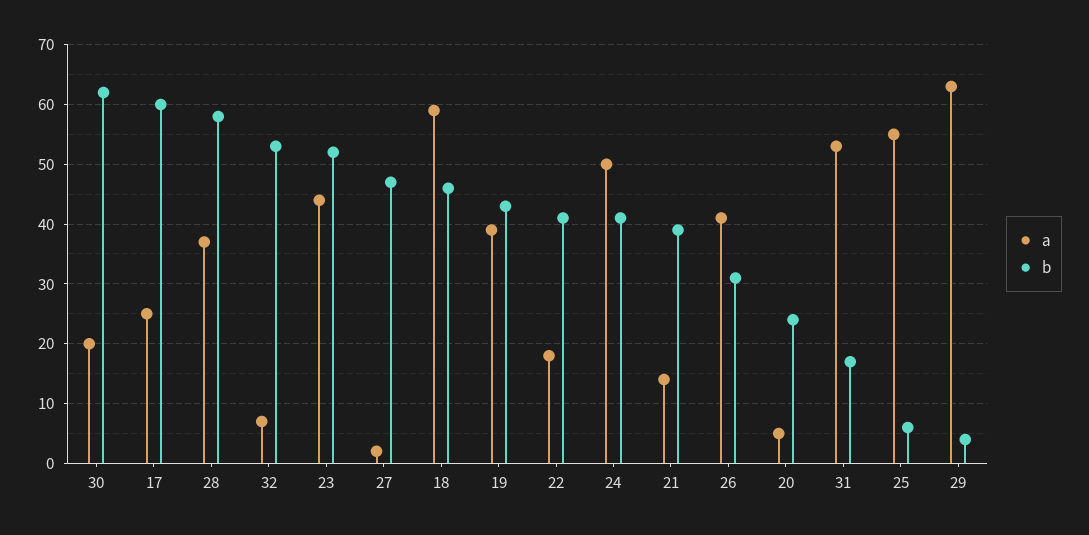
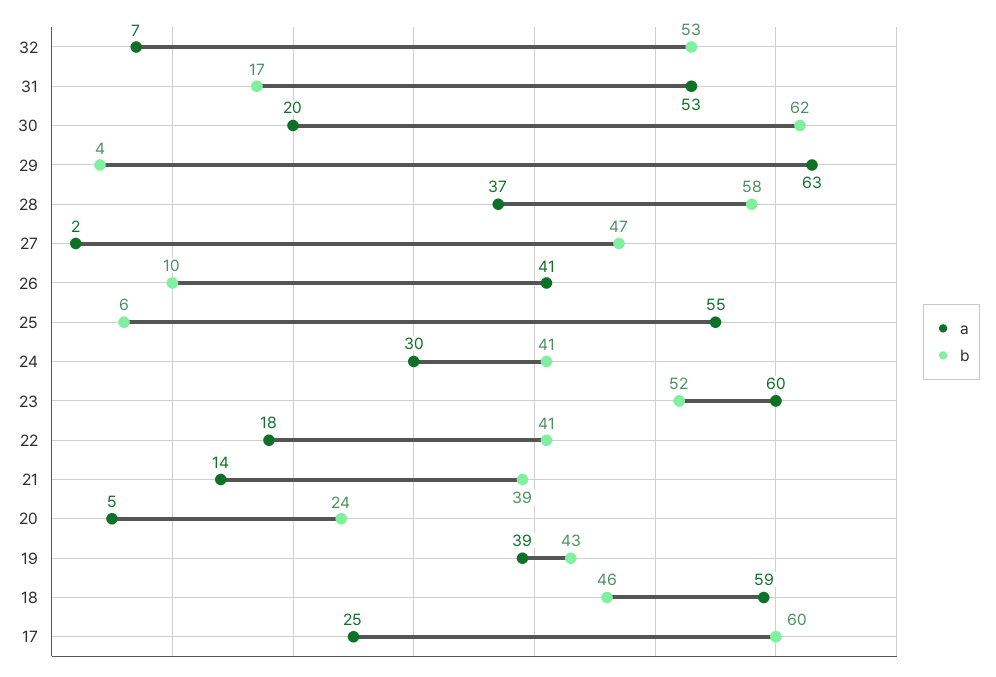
  {
    "a": {
      "30": 20,
      "17": 25,
      "28": 37,
      "32": 7,
-     "23": 45,
+     "23": 60,
      "27": 2,
      "18": 59,
      "19": 39,
      "22": 18,
-     "24": 50,
+     "24": 30,
      "21": 14,
      "26": 41,
      "20": 5,
      "31": 53,
      "25": 55,
      "29": 63
    },
    "b": {
      "30": 62,
      "17": 60,
      "28": 58,
      "32": 53,
      "23": 52,
      "27": 47,
      "18": 46,
      "19": 43,
      "22": 41,
      "24": 41,
      "21": 39,
-     "26": 30,
+     "26": 10,
      "20": 24,
      "31": 17,
      "25": 6,
      "29": 4
    }
  }

